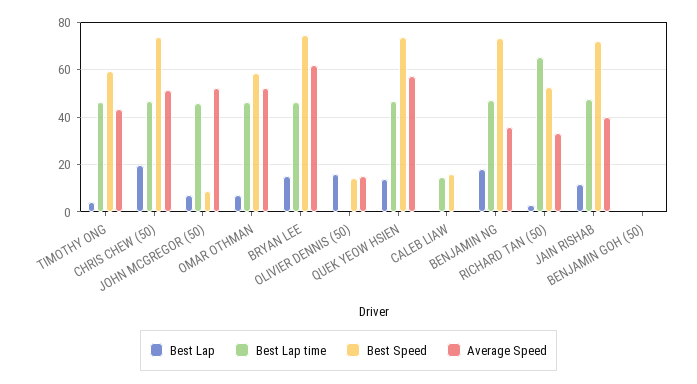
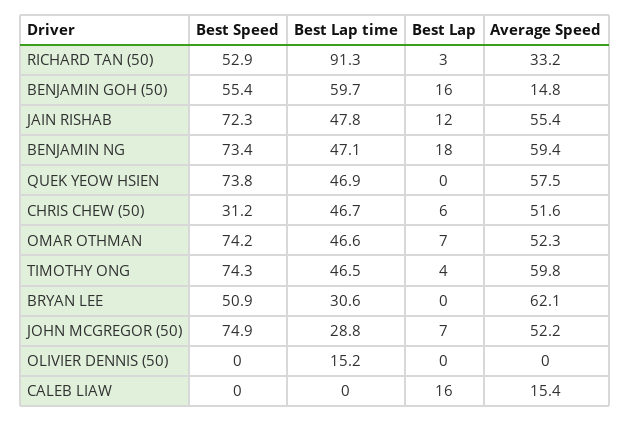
  {
    "Best Lap": {
      "TIMOTHY ONG": 4,
-     "CHRIS CHEW (50)": 20,
+     "CHRIS CHEW (50)": 6,
      "JOHN MCGREGOR (50)": 7,
      "OMAR OTHMAN": 7,
-     "BRYAN LEE": 15,
+     "BRYAN LEE": 0,
-     "OLIVIER DENNIS (50)": 15,
+     "OLIVIER DENNIS (50)": 0,
-     "QUEK YEOW HSIEN": 15,
+     "QUEK YEOW HSIEN": 0,
-     "CALEB LIAW": 0,
+     "CALEB LIAW": 16,
      "BENJAMIN NG": 18,
      "RICHARD TAN (50)": 3,
      "JAIN RISHAB": 12,
-     "BENJAMIN GOH (50)": 0
+     "BENJAMIN GOH (50)": 16
    },
    "Best Lap time": {
      "TIMOTHY ONG": 46.5,
      "CHRIS CHEW (50)": 46.7,
-     "JOHN MCGREGOR (50)": 45,
+     "JOHN MCGREGOR (50)": 28.8,
      "OMAR OTHMAN": 46.6,
-     "BRYAN LEE": 45,
+     "BRYAN LEE": 30.6,
-     "OLIVIER DENNIS (50)": 0,
+     "OLIVIER DENNIS (50)": 15.2,
      "QUEK YEOW HSIEN": 46.9,
-     "CALEB LIAW": 15,
+     "CALEB LIAW": 0,
      "BENJAMIN NG": 47.1,
-     "RICHARD TAN (50)": 65,
+     "RICHARD TAN (50)": 91.3,
      "JAIN RISHAB": 47.8,
-     "BENJAMIN GOH (50)": 0
+     "BENJAMIN GOH (50)": 59.7
    },
    "Best Speed": {
-     "TIMOTHY ONG": 60,
+     "TIMOTHY ONG": 74.3,
-     "CHRIS CHEW (50)": 75,
+     "CHRIS CHEW (50)": 31.2,
-     "JOHN MCGREGOR (50)": 10,
+     "JOHN MCGREGOR (50)": 74.9,
-     "OMAR OTHMAN": 60,
+     "OMAR OTHMAN": 74.2,
-     "BRYAN LEE": 75,
+     "BRYAN LEE": 50.9,
-     "OLIVIER DENNIS (50)": 15,
+     "OLIVIER DENNIS (50)": 0,
      "QUEK YEOW HSIEN": 73.8,
-     "CALEB LIAW": 15,
+     "CALEB LIAW": 0,
      "BENJAMIN NG": 73.4,
      "RICHARD TAN (50)": 52.9,
      "JAIN RISHAB": 72.3,
-     "BENJAMIN GOH (50)": 0
+     "BENJAMIN GOH (50)": 55.4
    },
    "Average Speed": {
-     "TIMOTHY ONG": 45,
+     "TIMOTHY ONG": 59.8,
      "CHRIS CHEW (50)": 51.6,
      "JOHN MCGREGOR (50)": 52.2,
      "OMAR OTHMAN": 52.3,
      "BRYAN LEE": 62.1,
-     "OLIVIER DENNIS (50)": 15,
+     "OLIVIER DENNIS (50)": 0,
      "QUEK YEOW HSIEN": 57.5,
-     "CALEB LIAW": 0,
+     "CALEB LIAW": 15.4,
-     "BENJAMIN NG": 35,
+     "BENJAMIN NG": 59.4,
      "RICHARD TAN (50)": 33.2,
-     "JAIN RISHAB": 40,
+     "JAIN RISHAB": 55.4,
-     "BENJAMIN GOH (50)": 0
+     "BENJAMIN GOH (50)": 14.8
    }
  }

